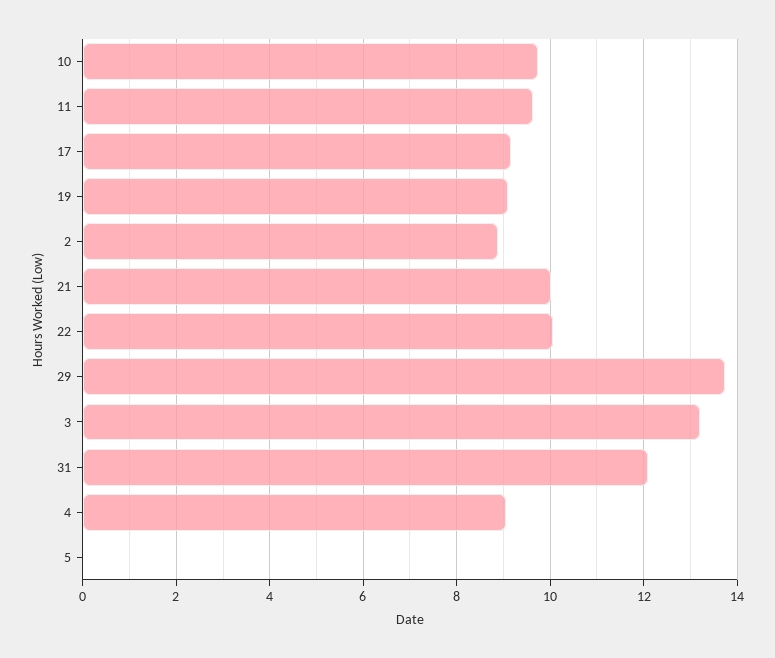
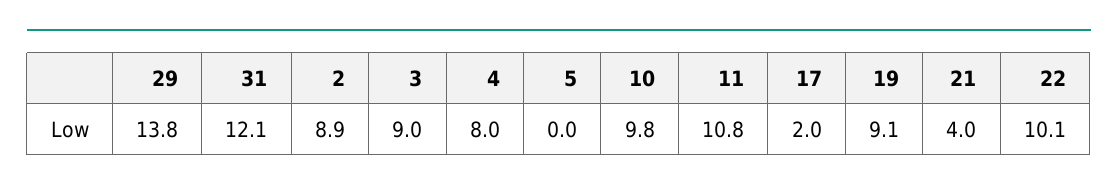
  {
    "10": 9.8,
-   "11": 9.6,
+   "11": 10.8,
-   "17": 9.2,
+   "17": 2,
    "19": 9.1,
    "2": 8.9,
-   "21": 10,
+   "21": 4,
    "22": 10.1,
    "29": 13.8,
-   "3": 13.2,
+   "3": 9,
    "31": 12.1,
-   "4": 9,
+   "4": 8,
    "5": 0
  }

